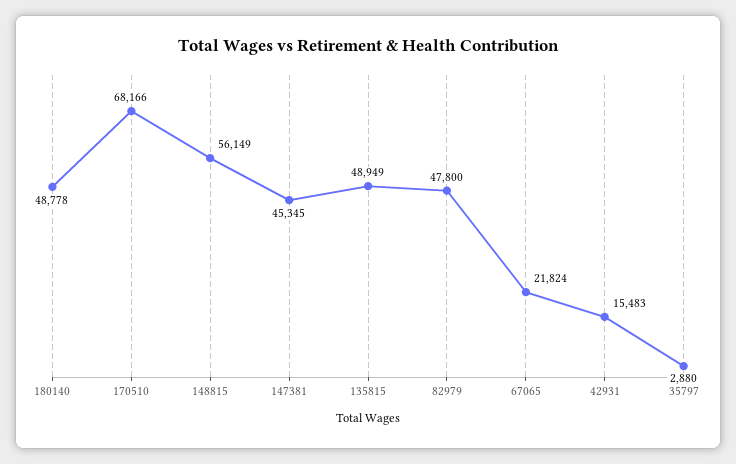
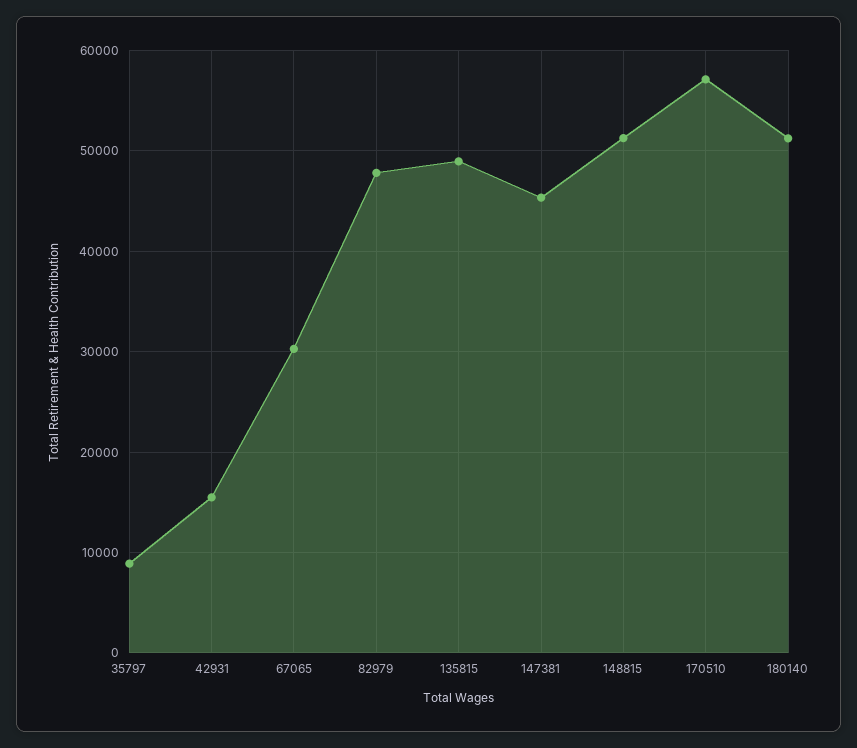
  {
-   "180140": 48778,
+   "180140": 51000,
-   "170510": 68166,
+   "170510": 57000,
-   "148815": 56149,
+   "148815": 51000,
    "147381": 45345,
    "135815": 48949,
    "82979": 47800,
-   "67065": 21824,
+   "67065": 30000,
    "42931": 15483,
-   "35797": 2880
+   "35797": 9000
  }

